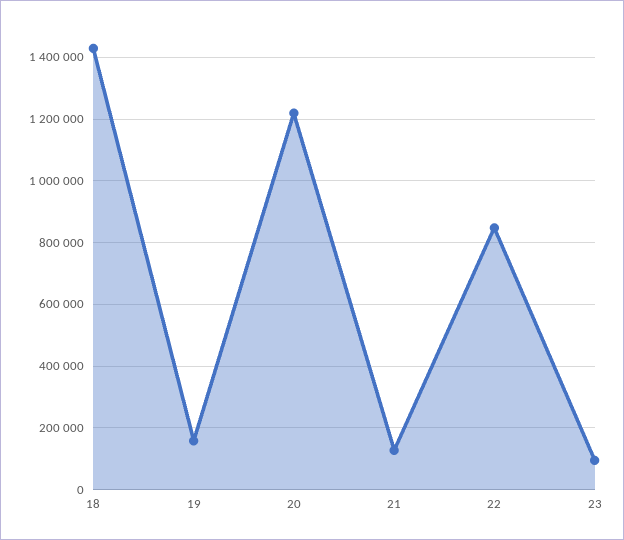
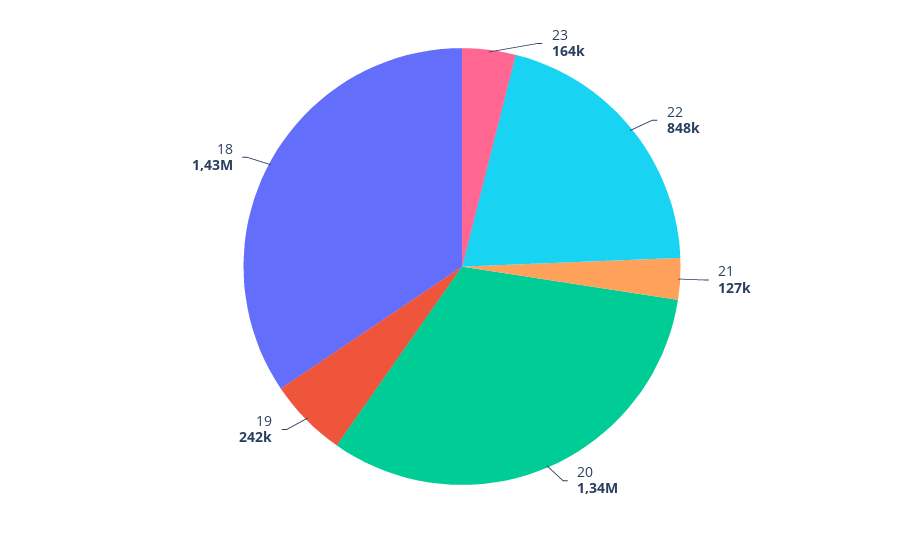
  {
    "18": 1430000,
-   "19": 160000,
+   "19": 242000,
-   "20": 1220000,
+   "20": 1340000,
    "21": 127000,
    "22": 848000,
-   "23": 100000
+   "23": 164000
  }

